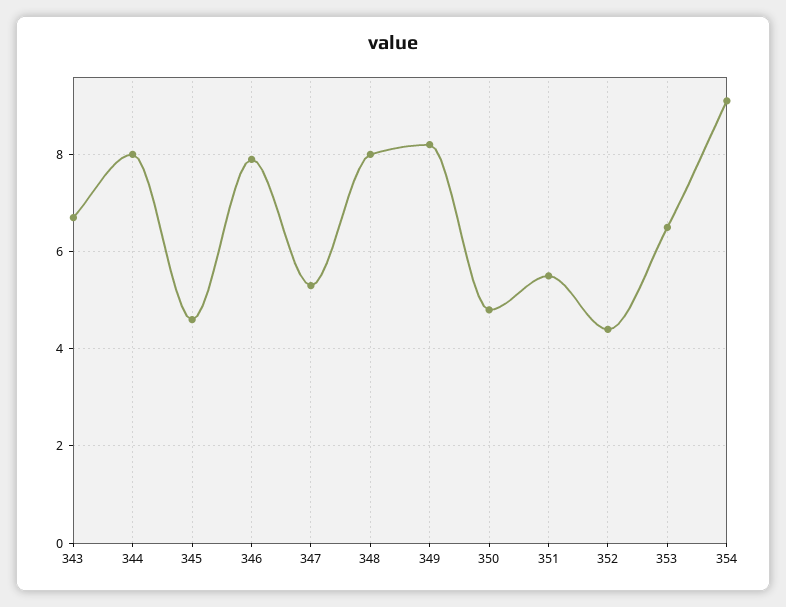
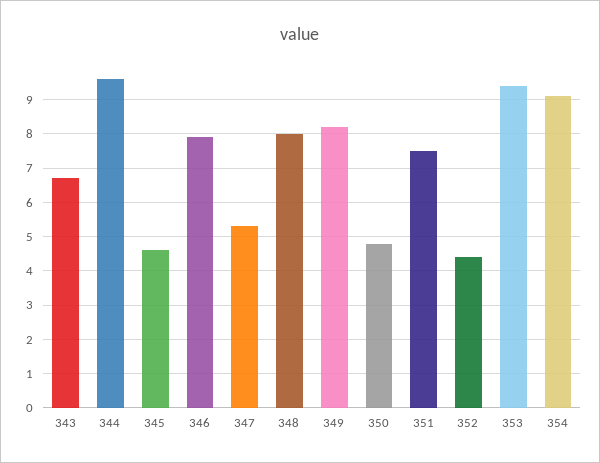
  {
    "343": 6.5,
-   "344": 8,
+   "344": 9.5,
    "345": 4.5,
    "346": 8,
    "347": 5.5,
    "348": 8,
    "349": 8,
    "350": 5,
-   "351": 5.5,
+   "351": 7.5,
    "352": 4.5,
-   "353": 6.5,
+   "353": 9.5,
    "354": 9
  }

